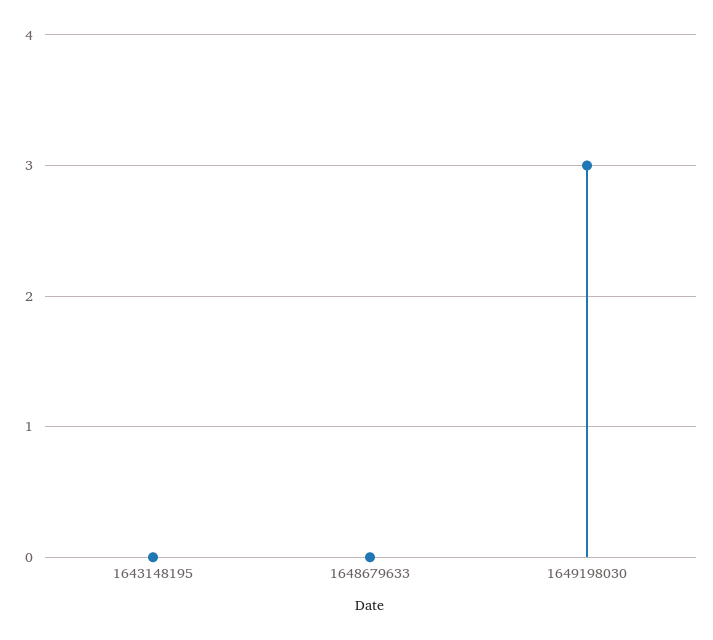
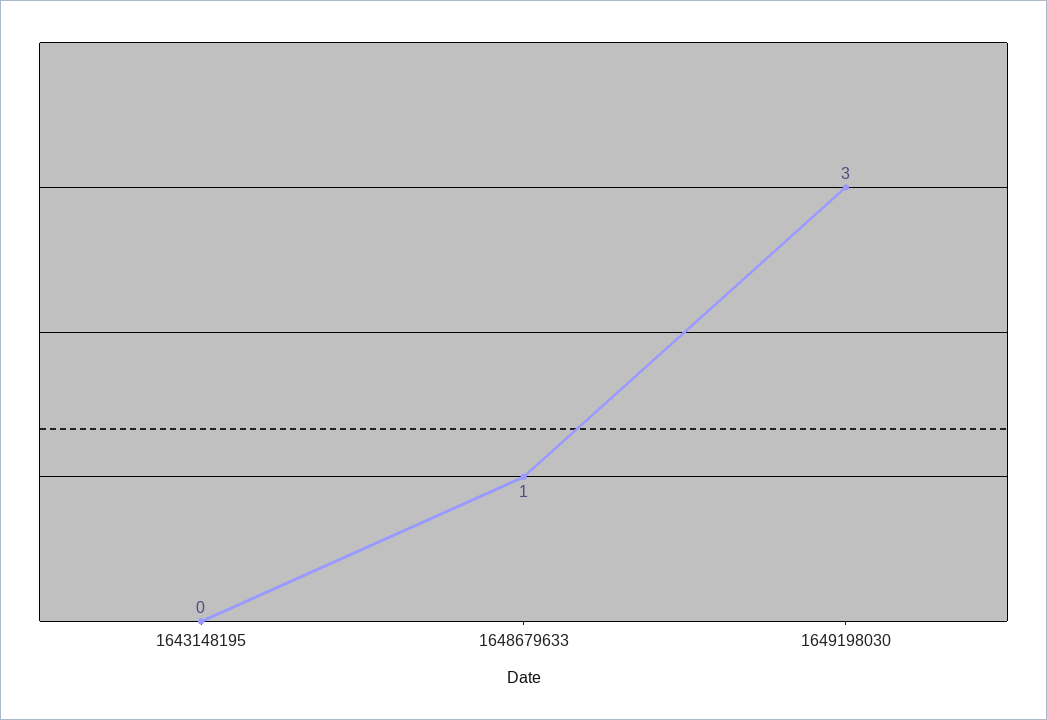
  {
    "1643148195": 0,
-   "1648679633": 0,
+   "1648679633": 1,
    "1649198030": 3
  }

